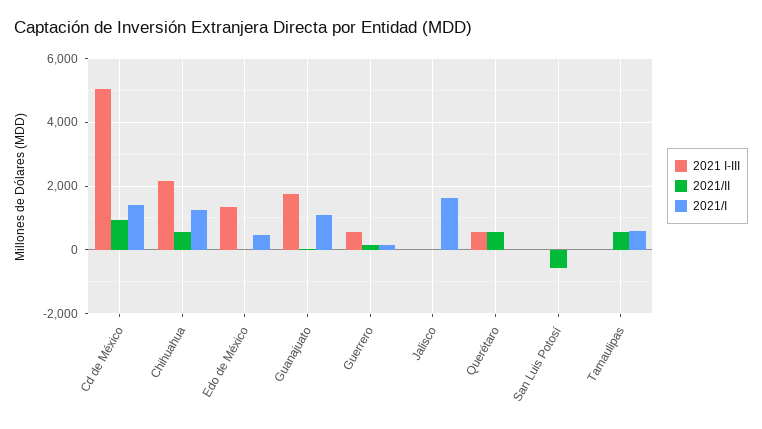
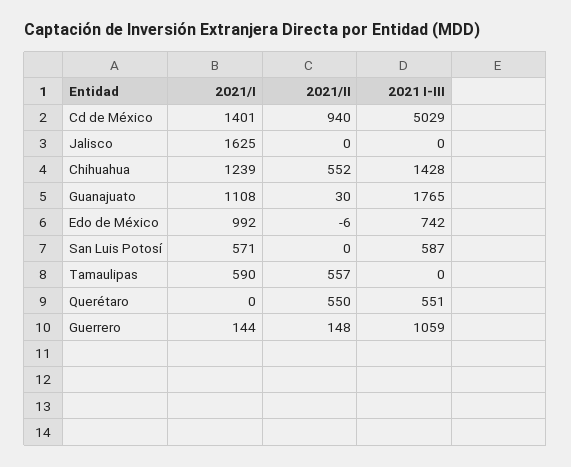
  {
    "2021 I-III": {
      "Cd de México": 5029,
-     "Chihuahua": 2200,
+     "Chihuahua": 1428,
-     "Edo de México": 1400,
+     "Edo de México": 742,
      "Guanajuato": 1765,
-     "Guerrero": 600,
+     "Guerrero": 1059,
      "Jalisco": 0,
      "Querétaro": 551,
-     "San Luis Potosí": 0,
+     "San Luis Potosí": 587,
      "Tamaulipas": 0
    },
    "2021/II": {
      "Cd de México": 940,
      "Chihuahua": 552,
      "Edo de México": -6,
      "Guanajuato": 30,
      "Guerrero": 148,
      "Jalisco": 0,
      "Querétaro": 550,
-     "San Luis Potosí": -600,
+     "San Luis Potosí": 0,
      "Tamaulipas": 557
    },
    "2021/I": {
      "Cd de México": 1401,
      "Chihuahua": 1239,
-     "Edo de México": 400,
+     "Edo de México": 992,
      "Guanajuato": 1108,
      "Guerrero": 144,
      "Jalisco": 1625,
      "Querétaro": 0,
-     "San Luis Potosí": 0,
+     "San Luis Potosí": 571,
      "Tamaulipas": 590
    }
  }

